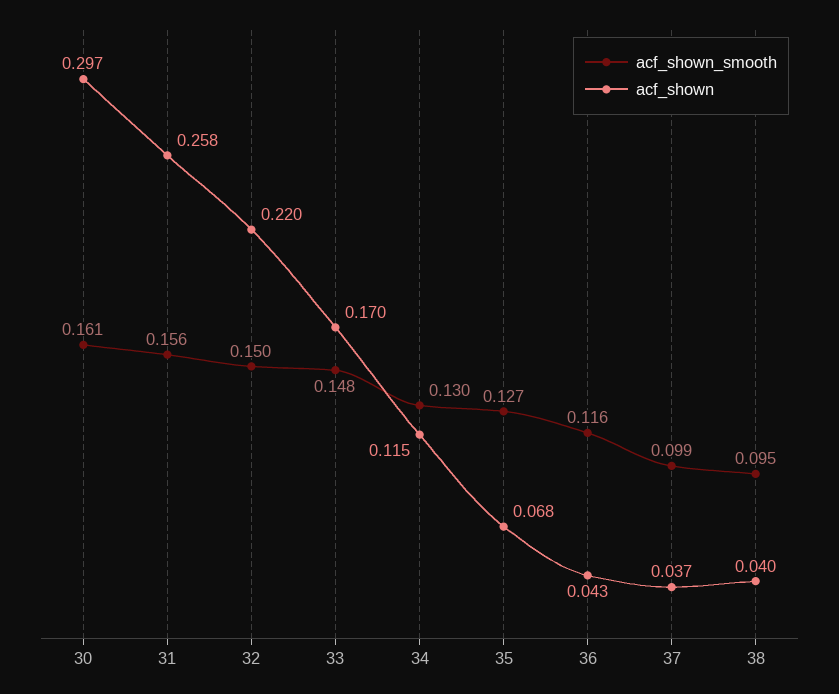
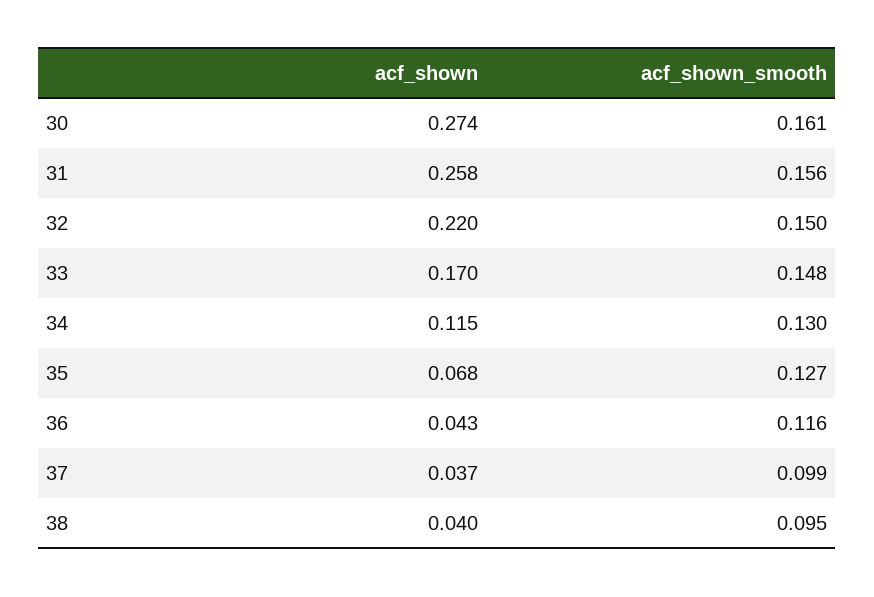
  {
    "acf_shown_smooth": {
      "30": 0.161,
      "31": 0.156,
      "32": 0.15,
      "33": 0.148,
      "34": 0.13,
      "35": 0.127,
      "36": 0.116,
      "37": 0.099,
      "38": 0.095
    },
    "acf_shown": {
-     "30": 0.297,
+     "30": 0.274,
      "31": 0.258,
      "32": 0.22,
      "33": 0.17,
      "34": 0.115,
      "35": 0.068,
      "36": 0.043,
      "37": 0.037,
      "38": 0.04
    }
  }

